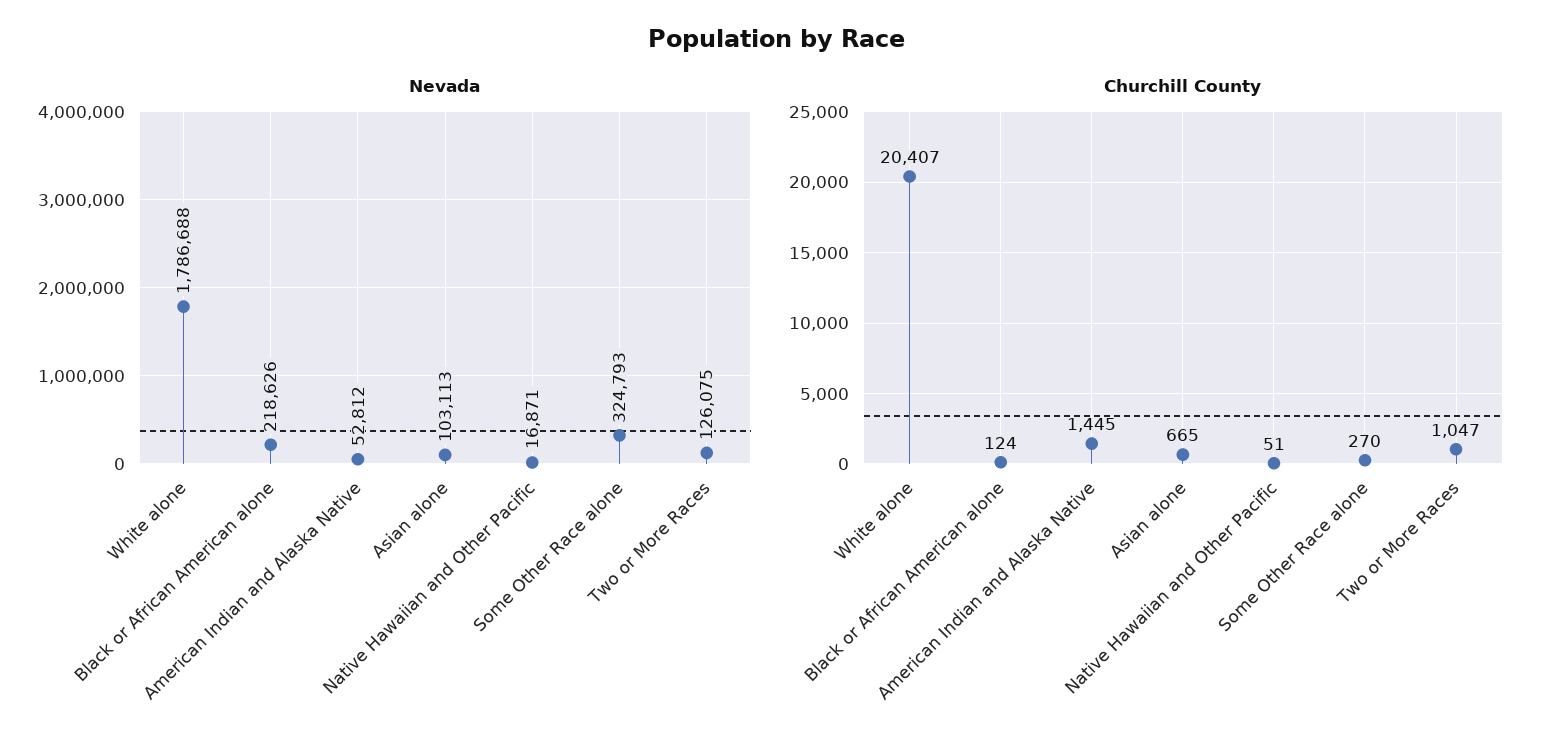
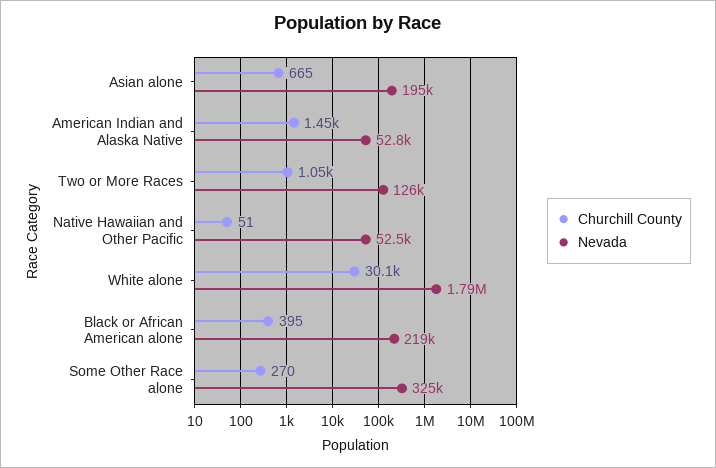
  {
    "Nevada": {
      "White alone": 1786688,
      "Black or African American alone": 218626,
      "American Indian and Alaska Native": 52812,
-     "Asian alone": 103113,
+     "Asian alone": 195000,
-     "Native Hawaiian and Other Pacific": 16871,
+     "Native Hawaiian and Other Pacific": 52500,
      "Some Other Race alone": 324793,
      "Two or More Races": 126075
    },
    "Churchill County": {
-     "White alone": 20407,
+     "White alone": 30100,
-     "Black or African American alone": 124,
+     "Black or African American alone": 395,
      "American Indian and Alaska Native": 1445,
      "Asian alone": 665,
      "Native Hawaiian and Other Pacific": 51,
      "Some Other Race alone": 270,
      "Two or More Races": 1047
    }
  }

